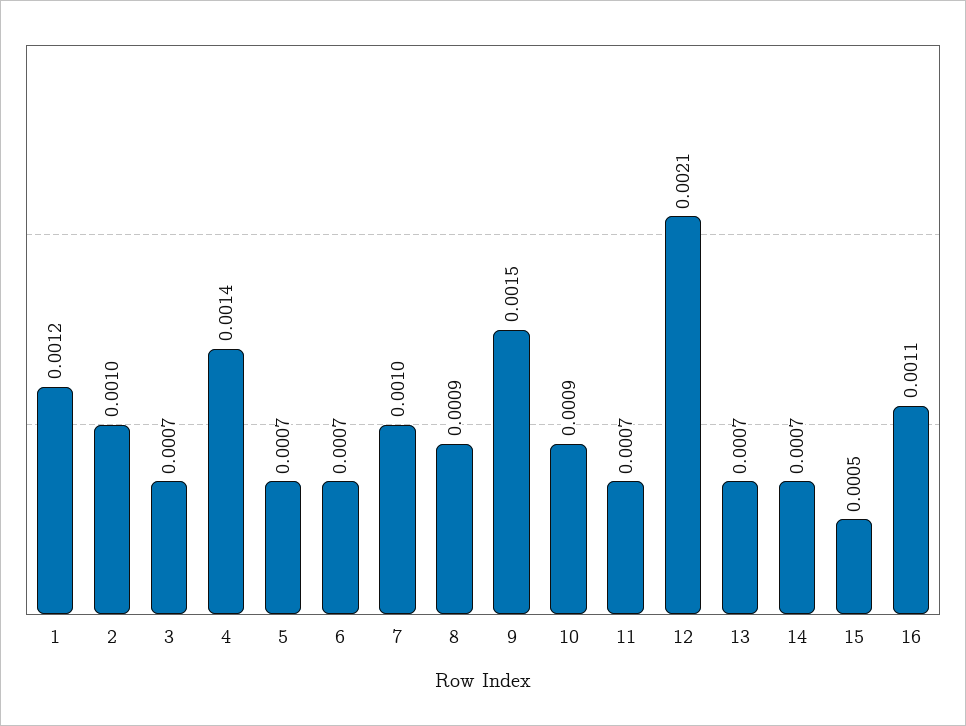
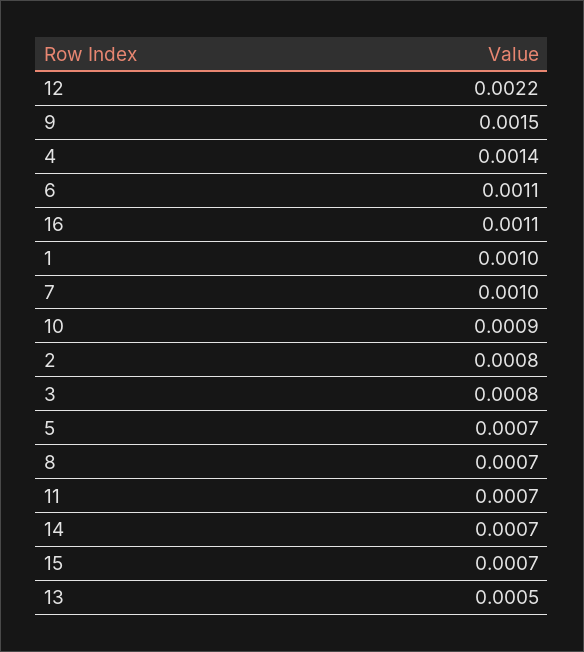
  {
-   "1": 0.0012,
+   "1": 0.001,
-   "2": 0.001,
+   "2": 0.0008,
-   "3": 0.0007,
+   "3": 0.0008,
    "4": 0.0014,
    "5": 0.0007,
-   "6": 0.0007,
+   "6": 0.0011,
    "7": 0.001,
-   "8": 0.0009,
+   "8": 0.0007,
    "9": 0.0015,
    "10": 0.0009,
    "11": 0.0007,
-   "12": 0.0021,
+   "12": 0.0022,
-   "13": 0.0007,
+   "13": 0.0005,
    "14": 0.0007,
-   "15": 0.0005,
+   "15": 0.0007,
    "16": 0.0011
  }

